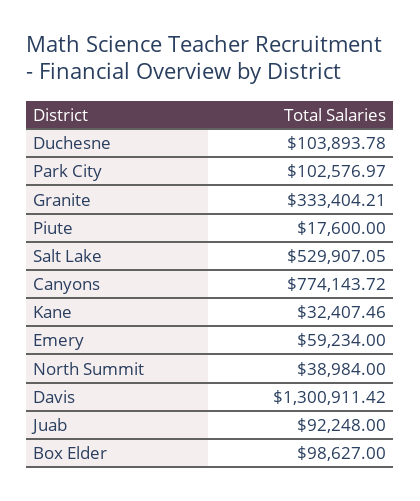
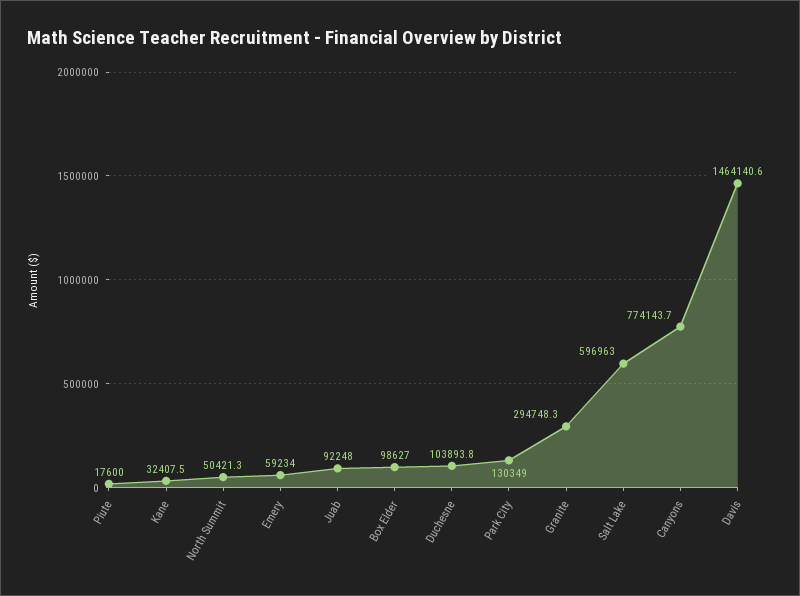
  {
    "Duchesne": 103893.78,
-   "Park City": 102576.97,
+   "Park City": 130349,
-   "Granite": 333404.21,
+   "Granite": 294748.3,
    "Piute": 17600,
-   "Salt Lake": 529907.05,
+   "Salt Lake": 596963,
    "Canyons": 774143.72,
    "Kane": 32407.46,
    "Emery": 59234,
-   "North Summit": 38984,
+   "North Summit": 50421.3,
-   "Davis": 1300911.42,
+   "Davis": 1464140.6,
    "Juab": 92248,
    "Box Elder": 98627
  }

